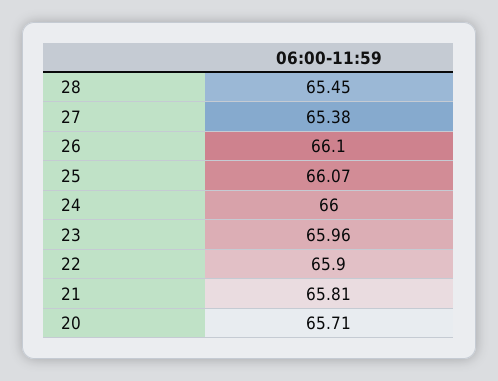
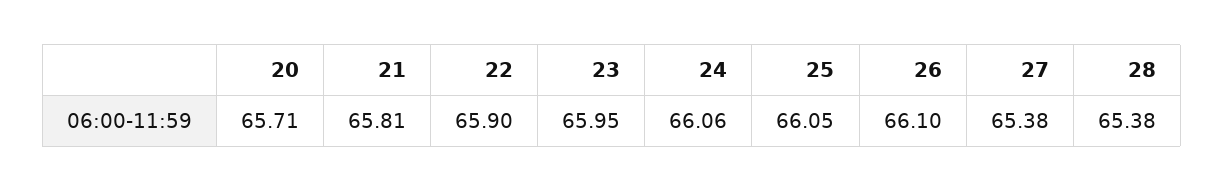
  {
-   "28": 65.45,
+   "28": 65.38,
    "27": 65.38,
    "26": 66.1,
-   "25": 66.07,
+   "25": 66.05,
-   "24": 66,
+   "24": 66.06,
-   "23": 65.96,
+   "23": 65.95,
    "22": 65.9,
    "21": 65.81,
    "20": 65.71
  }

